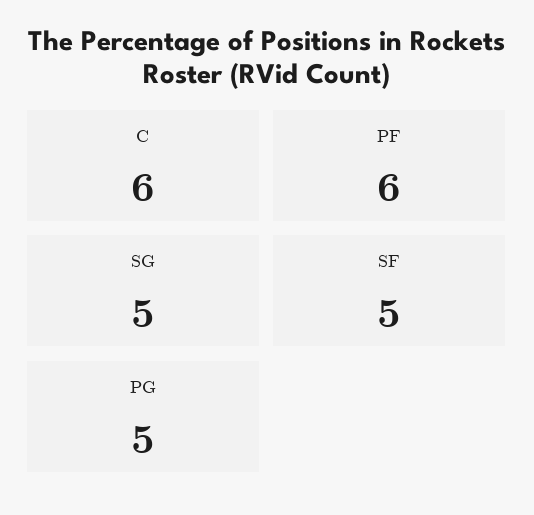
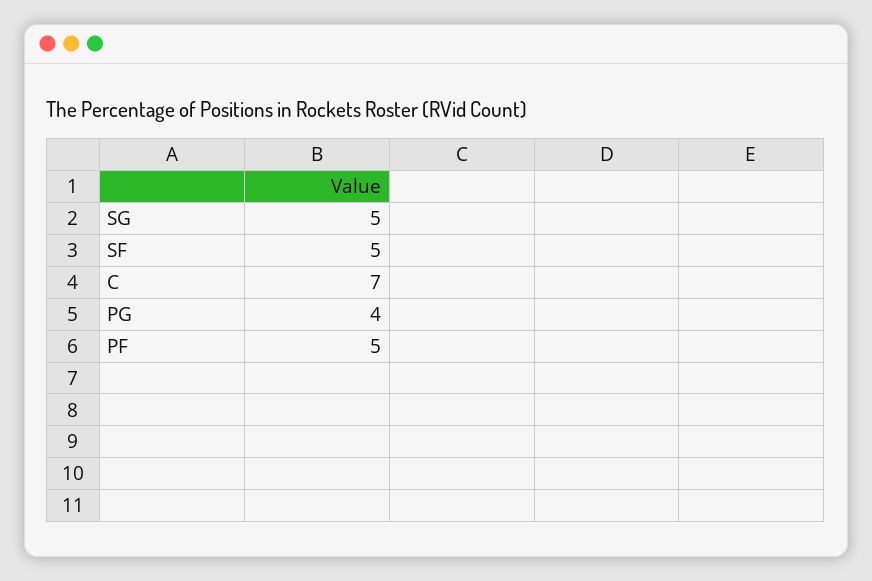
  {
-   "C": 6,
+   "C": 7,
-   "PF": 6,
+   "PF": 5,
    "SG": 5,
    "SF": 5,
-   "PG": 5
+   "PG": 4
  }

